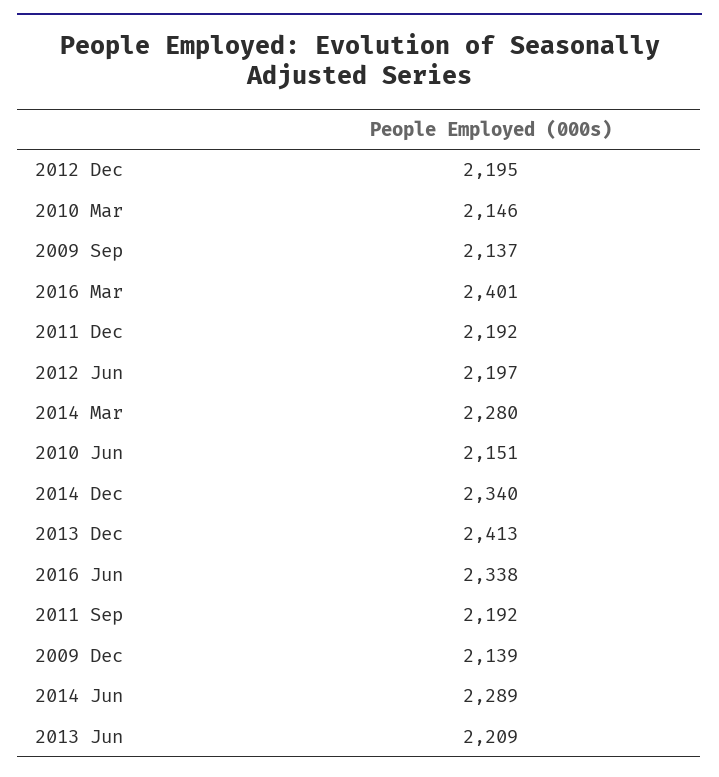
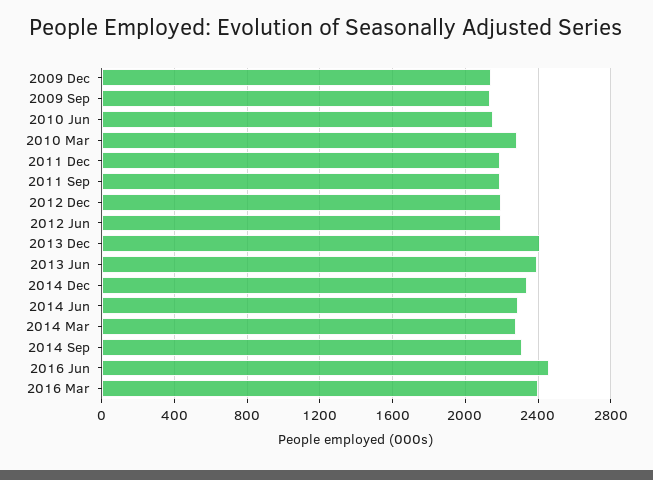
  {
    "2012 Dec": 2195,
-   "2010 Mar": 2146,
+   "2010 Mar": 2300,
    "2009 Sep": 2137,
    "2016 Mar": 2401,
    "2011 Dec": 2192,
    "2012 Jun": 2197,
    "2014 Mar": 2280,
    "2010 Jun": 2151,
    "2014 Dec": 2340,
    "2013 Dec": 2413,
-   "2016 Jun": 2338,
+   "2016 Jun": 2450,
    "2011 Sep": 2192,
    "2009 Dec": 2139,
    "2014 Jun": 2289,
-   "2013 Jun": 2209
+   "2013 Jun": 2400,
+   "2014 Sep": 2300
  }

